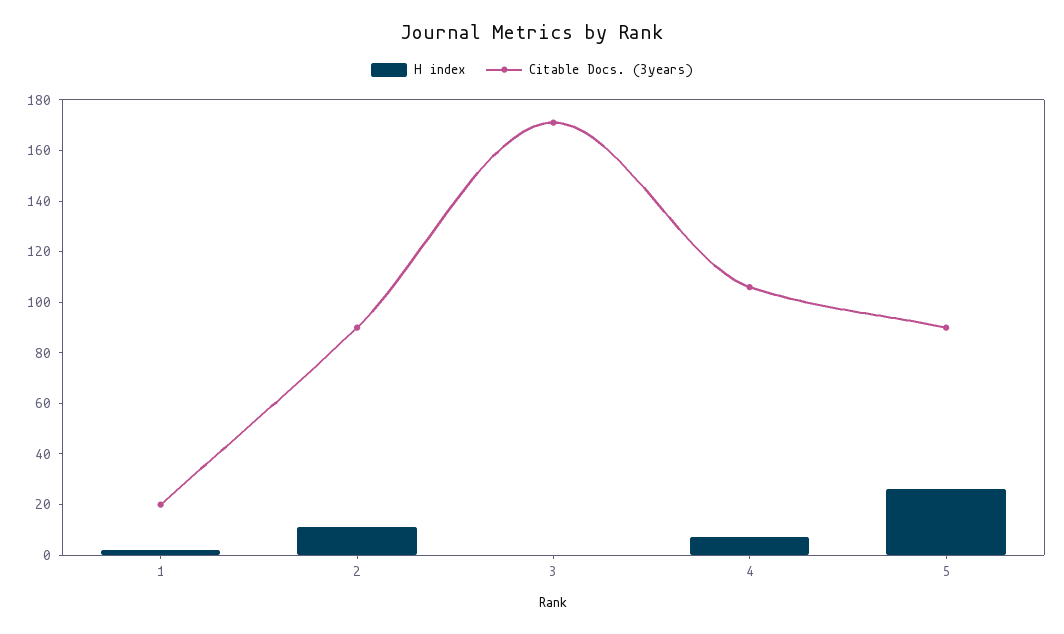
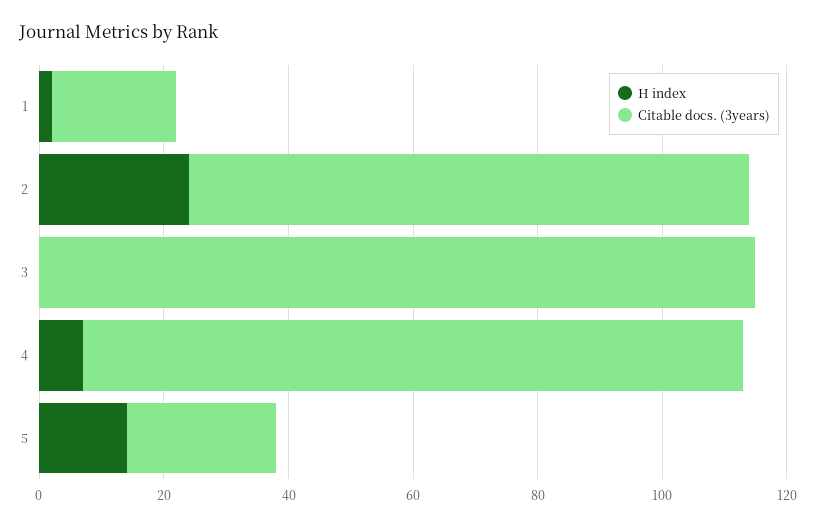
  {
    "H index": {
      "1": 0,
-     "2": 10,
+     "2": 25,
      "3": 0,
      "4": 5,
-     "5": 25
+     "5": 15
    },
    "Citable Docs. (3years)": {
      "1": 20,
      "2": 90,
-     "3": 170,
+     "3": 115,
      "4": 105,
-     "5": 90
+     "5": 25
    }
  }

